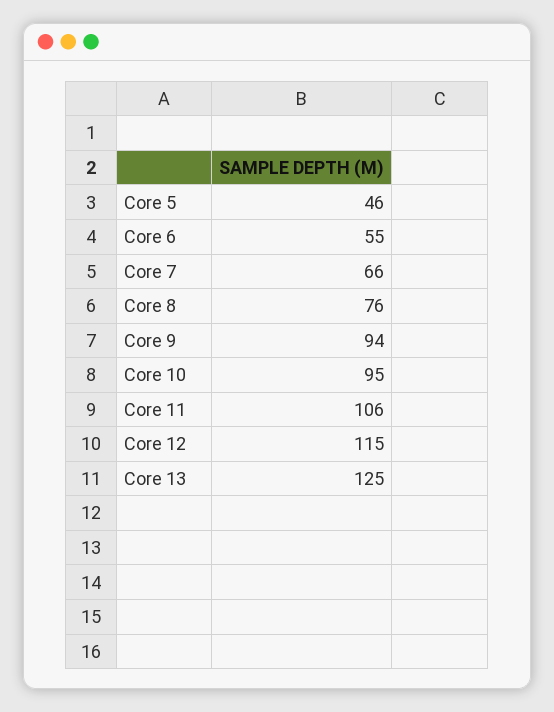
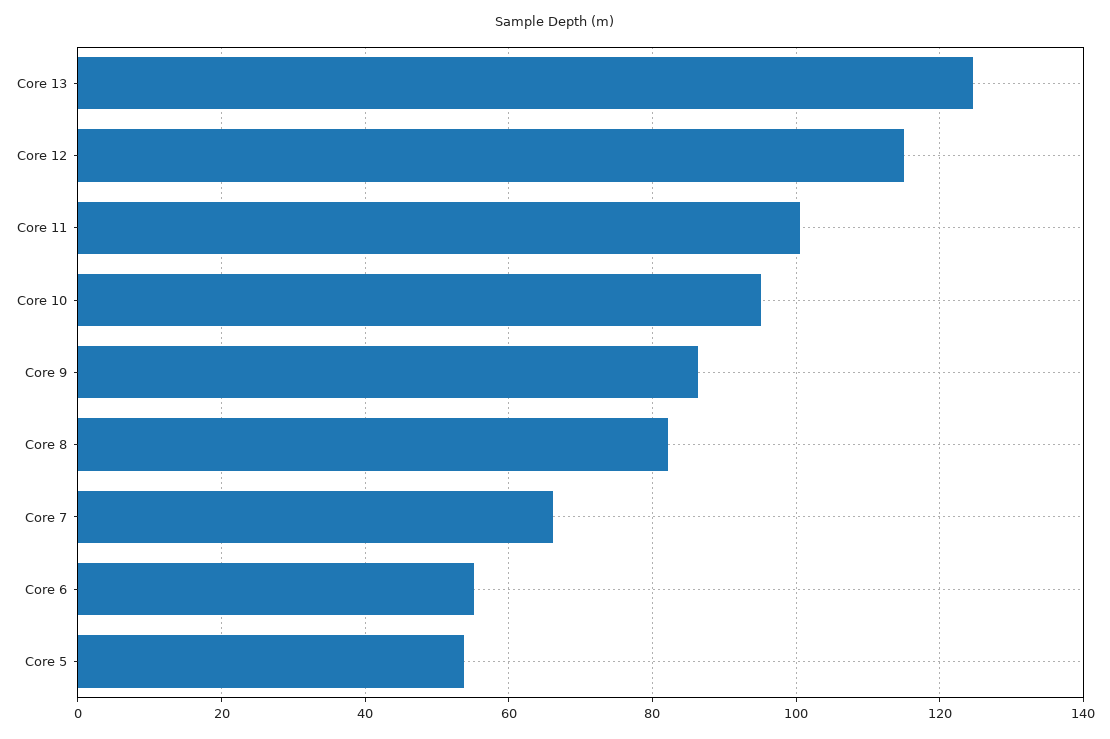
  {
-   "Core 5": 46,
+   "Core 5": 54,
    "Core 6": 55,
    "Core 7": 66,
-   "Core 8": 76,
+   "Core 8": 82,
-   "Core 9": 94,
+   "Core 9": 86,
    "Core 10": 95,
-   "Core 11": 106,
+   "Core 11": 100,
    "Core 12": 115,
    "Core 13": 125
  }

